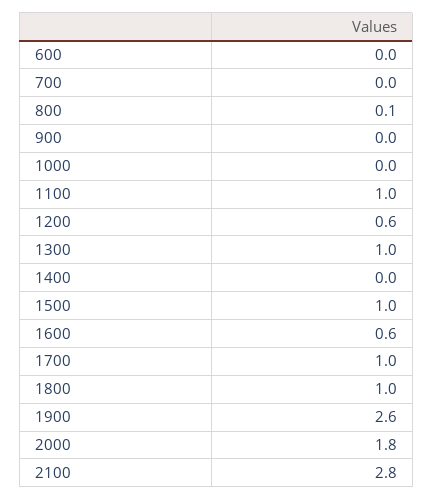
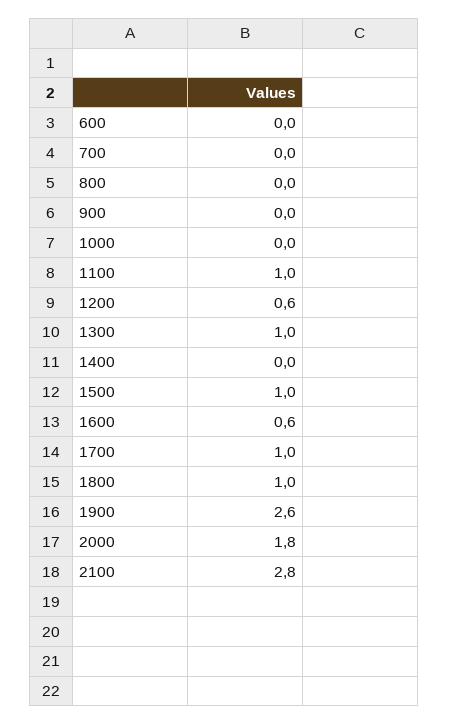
  {
    "600": 0,
    "700": 0,
-   "800": 0.1,
+   "800": 0,
    "900": 0,
    "1000": 0,
    "1100": 1,
    "1200": 0.6,
    "1300": 1,
    "1400": 0,
    "1500": 1,
    "1600": 0.6,
    "1700": 1,
    "1800": 1,
    "1900": 2.6,
    "2000": 1.8,
    "2100": 2.8
  }

